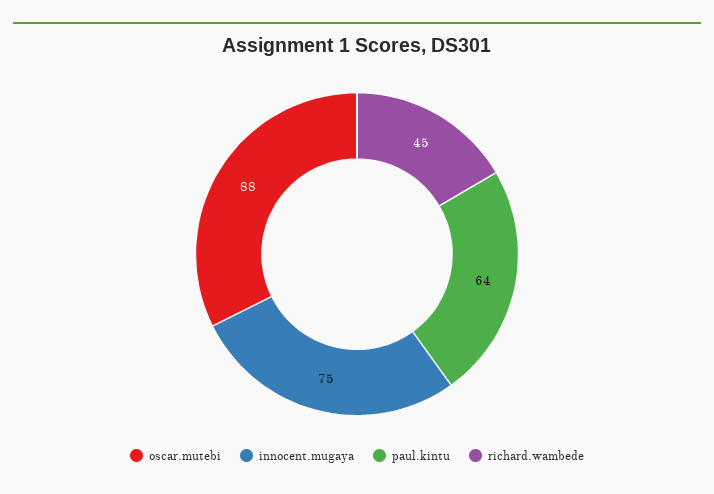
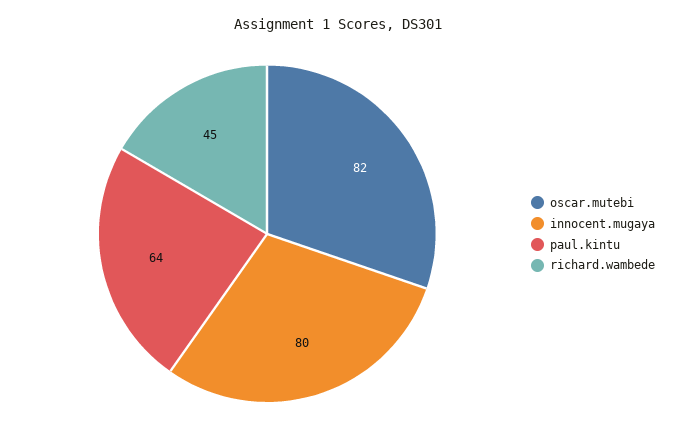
  {
-   "oscar.mutebi": 88,
+   "oscar.mutebi": 82,
-   "innocent.mugaya": 75,
+   "innocent.mugaya": 80,
    "paul.kintu": 64,
    "richard.wambede": 45
  }

